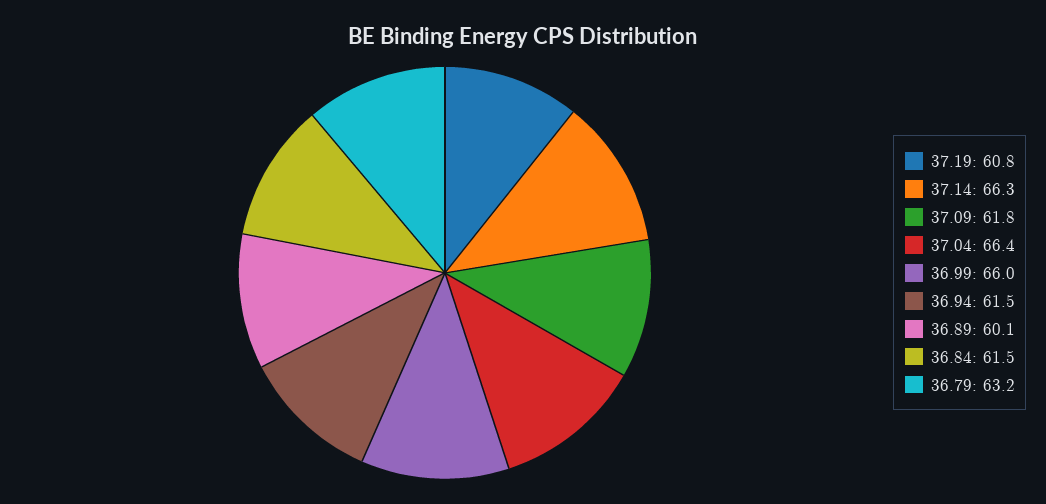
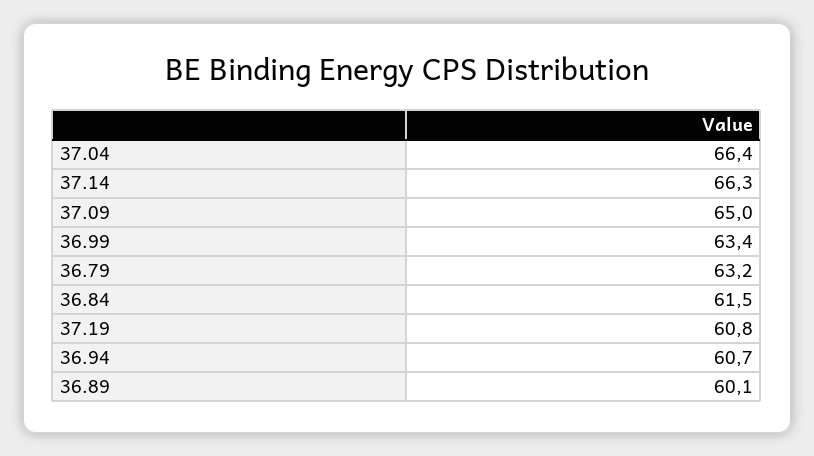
  {
    "37.19": 60.8,
    "37.14": 66.3,
-   "37.09": 61.8,
+   "37.09": 65,
    "37.04": 66.4,
-   "36.99": 66,
+   "36.99": 63.4,
-   "36.94": 61.5,
+   "36.94": 60.7,
    "36.89": 60.1,
    "36.84": 61.5,
    "36.79": 63.2
  }

